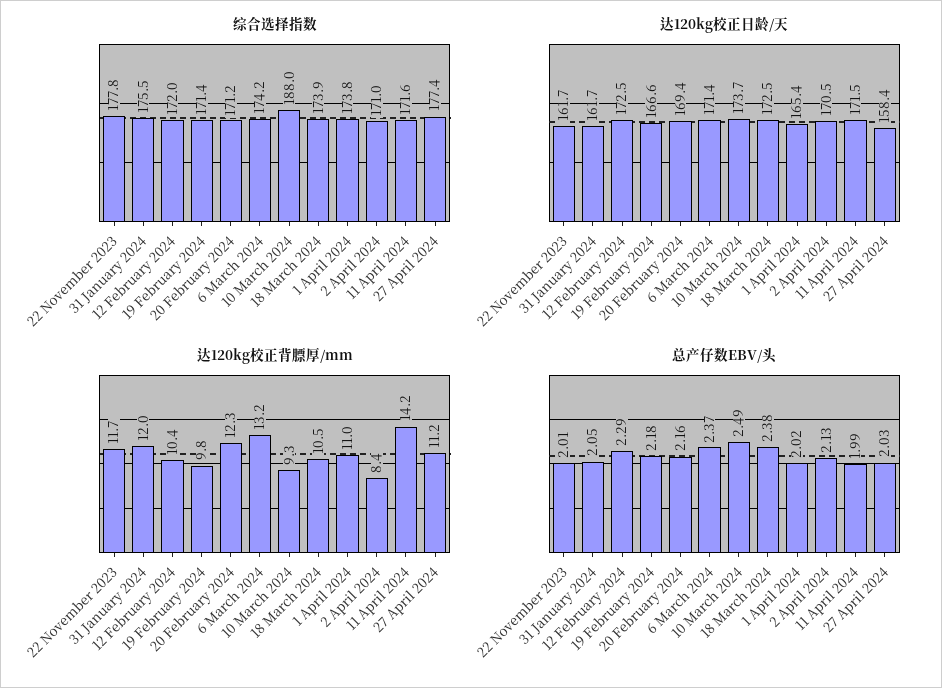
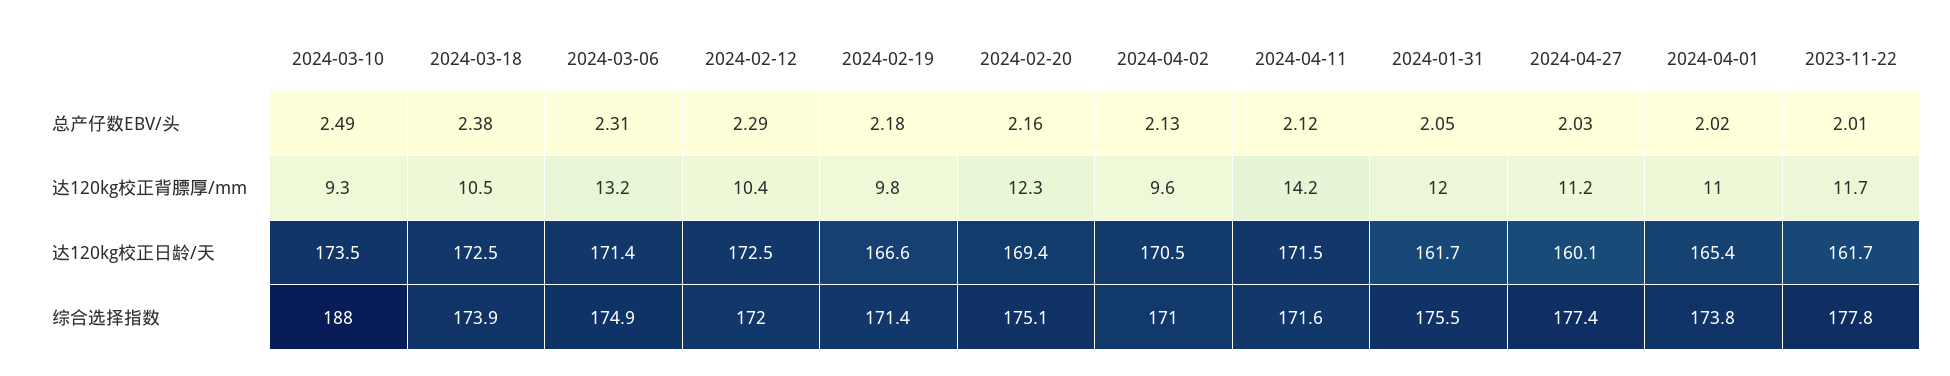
  {
    "综合选择指数": {
      "22 November 2023": 177.8,
      "31 January 2024": 175.5,
      "12 February 2024": 172,
      "19 February 2024": 171.4,
-     "20 February 2024": 171.2,
+     "20 February 2024": 175.1,
-     "6 March 2024": 174.2,
+     "6 March 2024": 174.9,
      "10 March 2024": 188,
      "18 March 2024": 173.9,
      "1 April 2024": 173.8,
      "2 April 2024": 171,
      "11 April 2024": 171.6,
      "27 April 2024": 177.4
    },
    "达120kg校正日龄/天": {
      "22 November 2023": 161.7,
      "31 January 2024": 161.7,
      "12 February 2024": 172.5,
      "19 February 2024": 166.6,
      "20 February 2024": 169.4,
      "6 March 2024": 171.4,
-     "10 March 2024": 173.7,
+     "10 March 2024": 173.5,
      "18 March 2024": 172.5,
      "1 April 2024": 165.4,
      "2 April 2024": 170.5,
      "11 April 2024": 171.5,
-     "27 April 2024": 158.4
+     "27 April 2024": 160.1
    },
    "达120kg校正背膘厚/mm": {
      "22 November 2023": 11.7,
      "31 January 2024": 12,
      "12 February 2024": 10.4,
      "19 February 2024": 9.8,
      "20 February 2024": 12.3,
      "6 March 2024": 13.2,
      "10 March 2024": 9.3,
      "18 March 2024": 10.5,
      "1 April 2024": 11,
-     "2 April 2024": 8.4,
+     "2 April 2024": 9.6,
      "11 April 2024": 14.2,
      "27 April 2024": 11.2
    },
    "总产仔数EBV/头": {
      "22 November 2023": 2.01,
      "31 January 2024": 2.05,
      "12 February 2024": 2.29,
      "19 February 2024": 2.18,
      "20 February 2024": 2.16,
-     "6 March 2024": 2.37,
+     "6 March 2024": 2.31,
      "10 March 2024": 2.49,
      "18 March 2024": 2.38,
      "1 April 2024": 2.02,
      "2 April 2024": 2.13,
-     "11 April 2024": 1.99,
+     "11 April 2024": 2.12,
      "27 April 2024": 2.03
    }
  }

